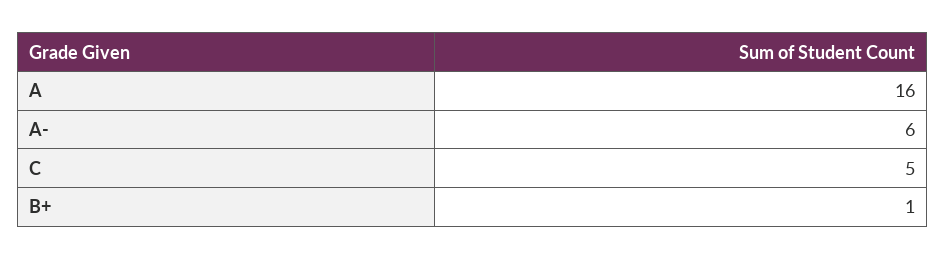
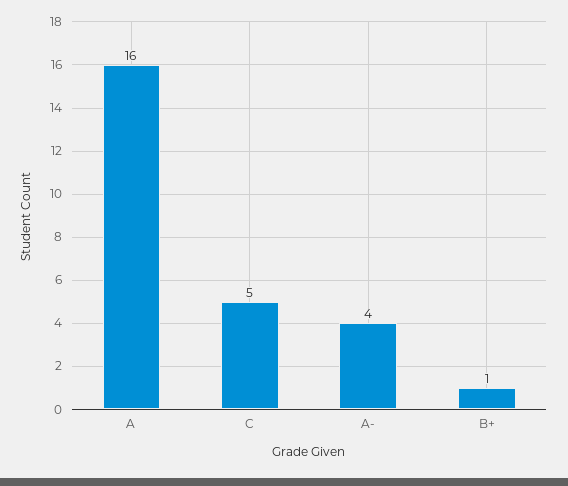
  {
    "A": 16,
-   "A-": 6,
+   "A-": 4,
    "C": 5,
    "B+": 1
  }

